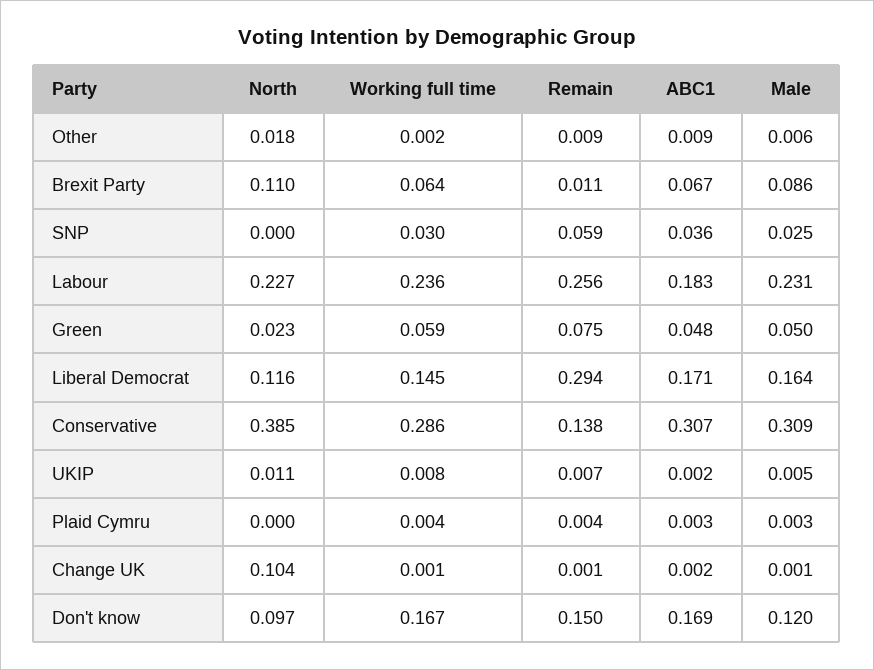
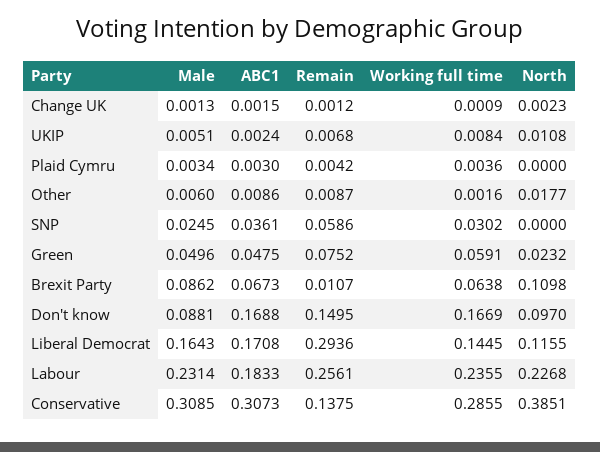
  {
    "North": {
      "Other": 0.0177,
      "Brexit Party": 0.1098,
      "SNP": 0,
      "Labour": 0.2268,
      "Green": 0.0232,
      "Liberal Democrat": 0.1155,
      "Conservative": 0.3851,
      "UKIP": 0.0108,
      "Plaid Cymru": 0,
-     "Change UK": 0.104,
+     "Change UK": 0.0023,
      "Don't know": 0.097
    },
    "Working full time": {
      "Other": 0.0016,
      "Brexit Party": 0.0638,
      "SNP": 0.0302,
      "Labour": 0.2355,
      "Green": 0.0591,
      "Liberal Democrat": 0.1445,
      "Conservative": 0.2855,
      "UKIP": 0.0084,
      "Plaid Cymru": 0.0036,
      "Change UK": 0.0009,
      "Don't know": 0.1669
    },
    "Remain": {
      "Other": 0.0087,
      "Brexit Party": 0.0107,
      "SNP": 0.0586,
      "Labour": 0.2561,
      "Green": 0.0752,
      "Liberal Democrat": 0.2936,
      "Conservative": 0.1375,
      "UKIP": 0.0068,
      "Plaid Cymru": 0.0042,
      "Change UK": 0.0012,
      "Don't know": 0.1495
    },
    "ABC1": {
      "Other": 0.0086,
      "Brexit Party": 0.0673,
      "SNP": 0.0361,
      "Labour": 0.1833,
      "Green": 0.0475,
      "Liberal Democrat": 0.1708,
      "Conservative": 0.3073,
      "UKIP": 0.0024,
      "Plaid Cymru": 0.003,
      "Change UK": 0.0015,
      "Don't know": 0.1688
    },
    "Male": {
      "Other": 0.006,
      "Brexit Party": 0.0862,
      "SNP": 0.0245,
      "Labour": 0.2314,
      "Green": 0.0496,
      "Liberal Democrat": 0.1643,
      "Conservative": 0.3085,
      "UKIP": 0.0051,
      "Plaid Cymru": 0.0034,
      "Change UK": 0.0013,
-     "Don't know": 0.12
+     "Don't know": 0.0881
    }
  }

